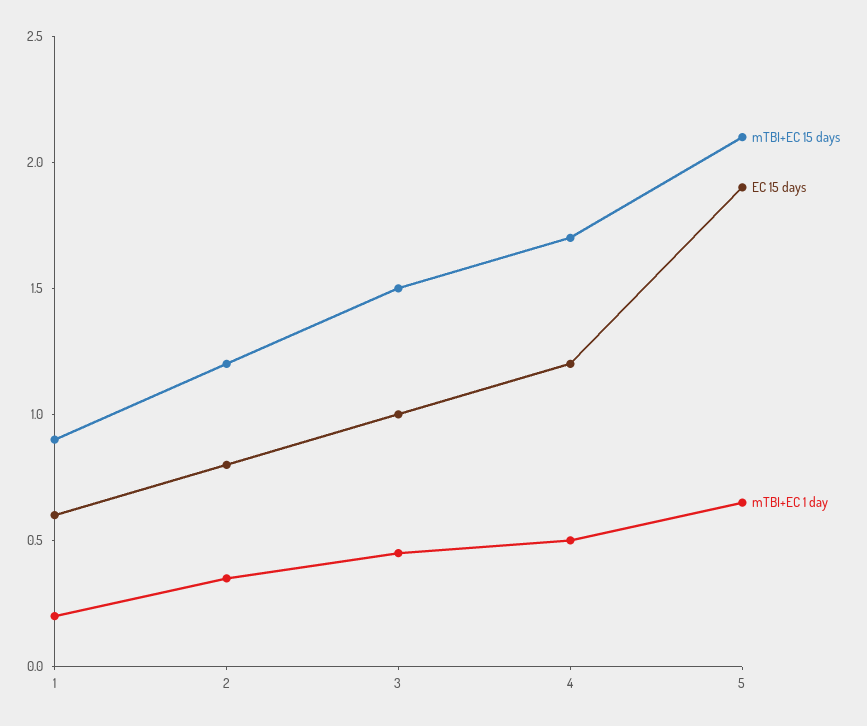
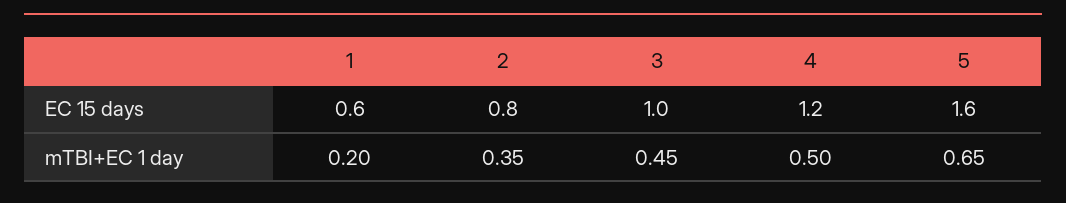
  {
-   "mTBI+EC 15 days": {
-     "1": 0.9,
-     "2": 1.2,
-     "3": 1.5,
-     "4": 1.7,
-     "5": 2.1
-   },
    "EC 15 days": {
      "1": 0.6,
      "2": 0.8,
      "3": 1,
      "4": 1.2,
-     "5": 1.9
+     "5": 1.6
    },
    "mTBI+EC 1 day": {
      "1": 0.2,
      "2": 0.35,
      "3": 0.45,
      "4": 0.5,
      "5": 0.65
    }
  }

